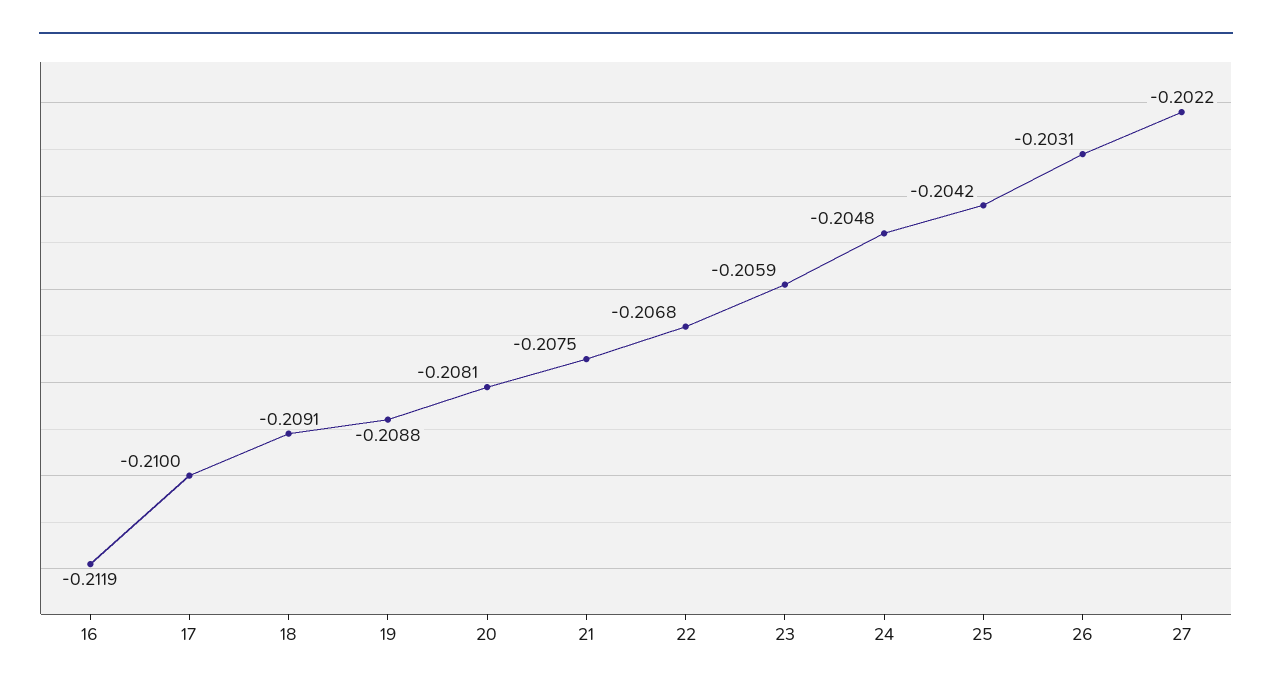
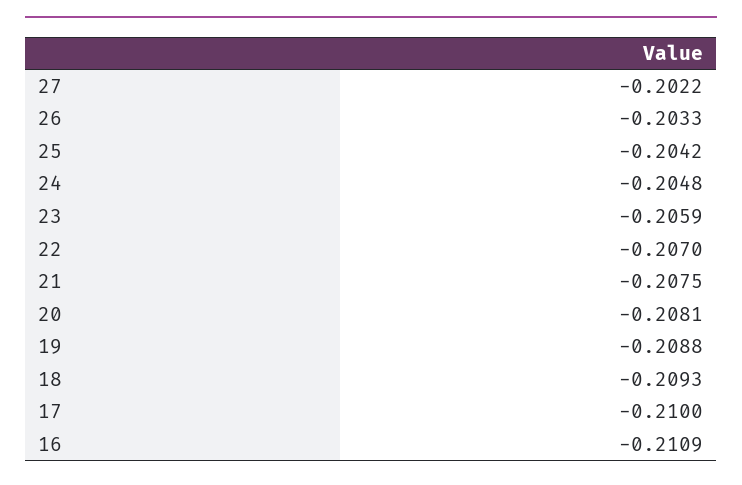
  {
-   "16": -0.2119,
+   "16": -0.2109,
    "17": -0.21,
-   "18": -0.2091,
+   "18": -0.2093,
    "19": -0.2088,
    "20": -0.2081,
    "21": -0.2075,
-   "22": -0.2068,
+   "22": -0.207,
    "23": -0.2059,
    "24": -0.2048,
    "25": -0.2042,
-   "26": -0.2031,
+   "26": -0.2033,
    "27": -0.2022
  }

